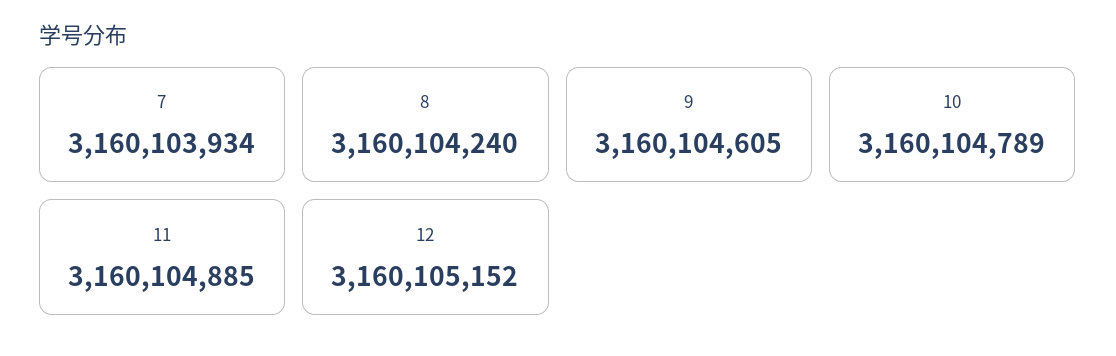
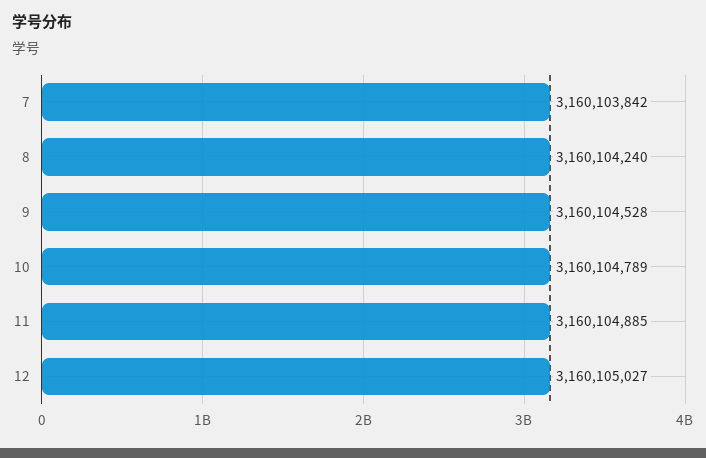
  {
-   "7": 3160103934,
+   "7": 3160103842,
    "8": 3160104240,
-   "9": 3160104605,
+   "9": 3160104528,
    "10": 3160104789,
    "11": 3160104885,
-   "12": 3160105152
+   "12": 3160105027
  }

